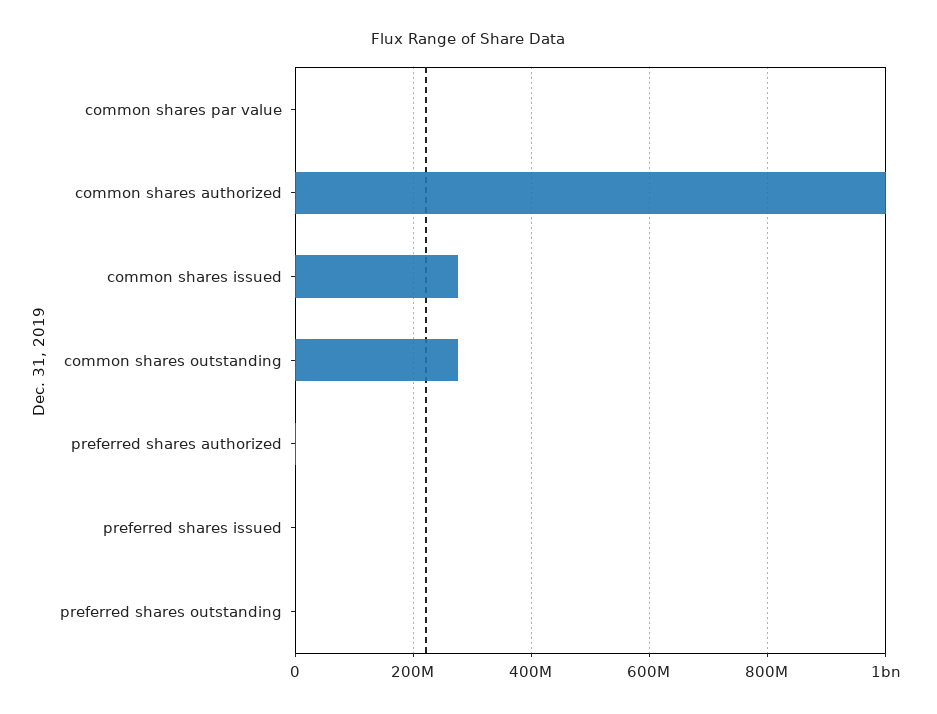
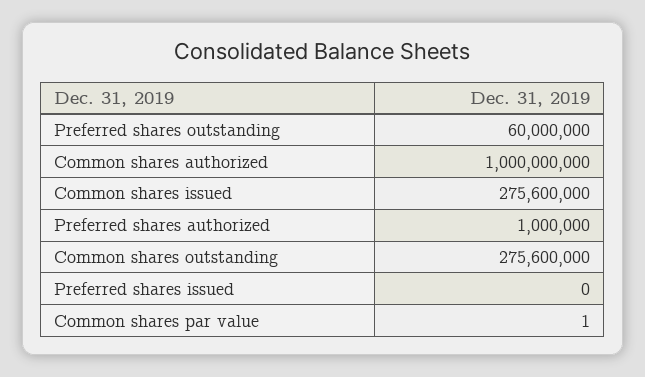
  {
    "common shares par value": 1,
    "common shares authorized": 1000000000,
    "common shares issued": 275600000,
    "common shares outstanding": 275600000,
    "preferred shares authorized": 1000000,
    "preferred shares issued": 0,
-   "preferred shares outstanding": 0
+   "preferred shares outstanding": 60000000
  }

